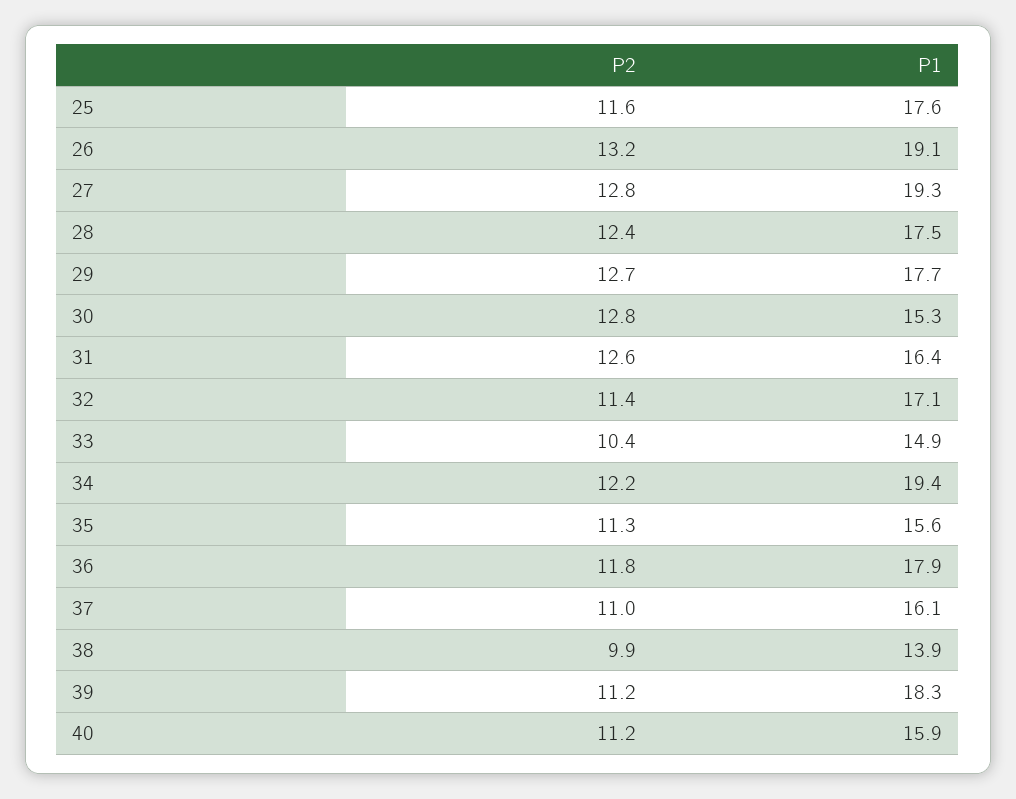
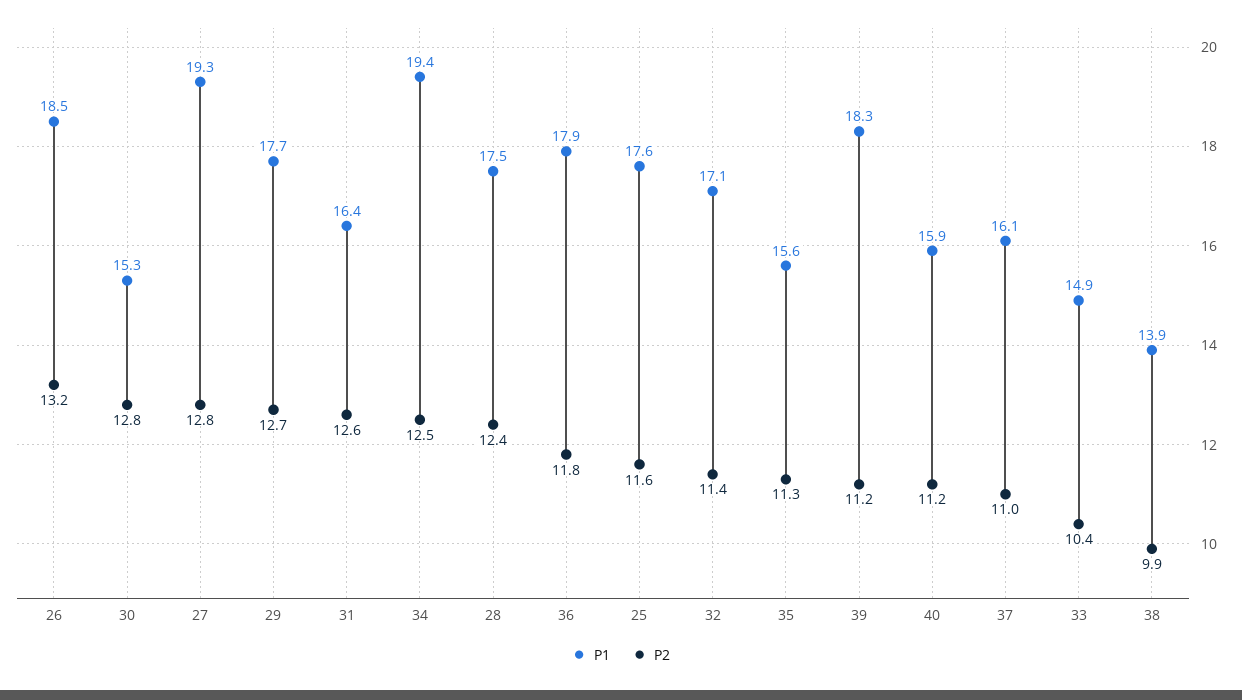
  {
    "P2": {
      "25": 11.6,
      "26": 13.2,
      "27": 12.8,
      "28": 12.4,
      "29": 12.7,
      "30": 12.8,
      "31": 12.6,
      "32": 11.4,
      "33": 10.4,
-     "34": 12.2,
+     "34": 12.5,
      "35": 11.3,
      "36": 11.8,
      "37": 11,
      "38": 9.9,
      "39": 11.2,
      "40": 11.2
    },
    "P1": {
      "25": 17.6,
-     "26": 19.1,
+     "26": 18.5,
      "27": 19.3,
      "28": 17.5,
      "29": 17.7,
      "30": 15.3,
      "31": 16.4,
      "32": 17.1,
      "33": 14.9,
      "34": 19.4,
      "35": 15.6,
      "36": 17.9,
      "37": 16.1,
      "38": 13.9,
      "39": 18.3,
      "40": 15.9
    }
  }

